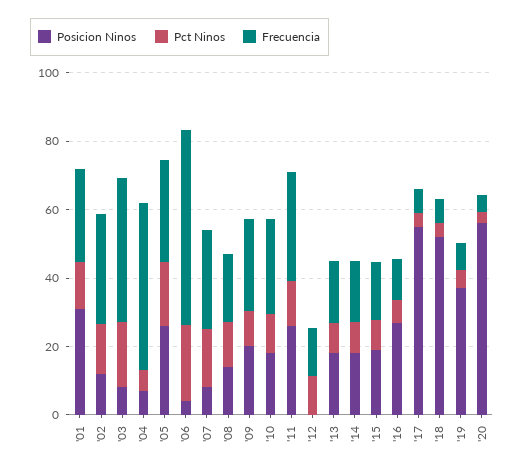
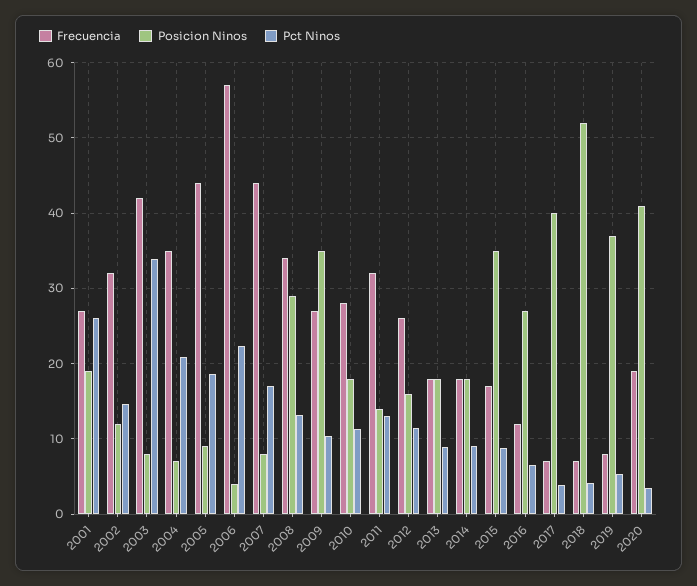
  {
    "Posicion Ninos": {
-     "'01": 30,
+     "'01": 19,
      "'02": 12,
      "'03": 8,
      "'04": 7,
-     "'05": 25,
+     "'05": 9,
      "'06": 4,
      "'07": 8,
-     "'08": 15,
+     "'08": 29,
-     "'09": 20,
+     "'09": 35,
      "'10": 18,
-     "'11": 25,
+     "'11": 14,
-     "'12": 0,
+     "'12": 16,
      "'13": 18,
      "'14": 18,
-     "'15": 20,
+     "'15": 35,
      "'16": 27,
-     "'17": 55,
+     "'17": 40,
      "'18": 52,
      "'19": 37,
-     "'20": 55
+     "'20": 41
    },
    "Pct Ninos": {
-     "'01": 15,
+     "'01": 26,
      "'02": 15,
-     "'03": 20,
+     "'03": 34,
-     "'04": 5,
+     "'04": 21,
      "'05": 19,
      "'06": 22,
      "'07": 17,
      "'08": 13,
      "'09": 10,
      "'10": 11,
      "'11": 13,
      "'12": 11,
      "'13": 9,
      "'14": 9,
      "'15": 9,
      "'16": 7,
      "'17": 4,
      "'18": 4,
      "'19": 5,
      "'20": 3
    },
    "Frecuencia": {
      "'01": 27,
      "'02": 32,
      "'03": 42,
-     "'04": 50,
+     "'04": 35,
-     "'05": 30,
+     "'05": 44,
      "'06": 57,
-     "'07": 30,
+     "'07": 44,
-     "'08": 20,
+     "'08": 34,
      "'09": 27,
      "'10": 28,
      "'11": 32,
-     "'12": 15,
+     "'12": 26,
      "'13": 18,
      "'14": 18,
      "'15": 17,
      "'16": 12,
      "'17": 7,
      "'18": 7,
      "'19": 8,
-     "'20": 5
+     "'20": 19
    }
  }

